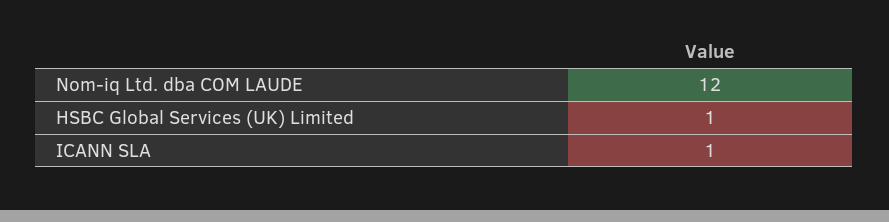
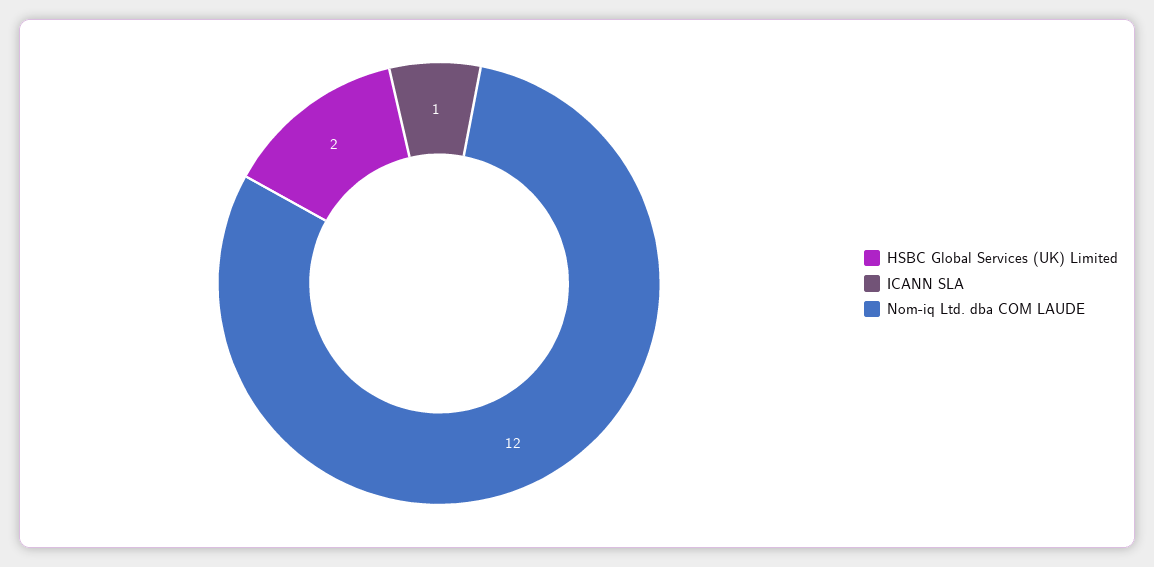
  {
    "Nom-iq Ltd. dba COM LAUDE": 12,
-   "HSBC Global Services (UK) Limited": 1,
+   "HSBC Global Services (UK) Limited": 2,
    "ICANN SLA": 1
  }

